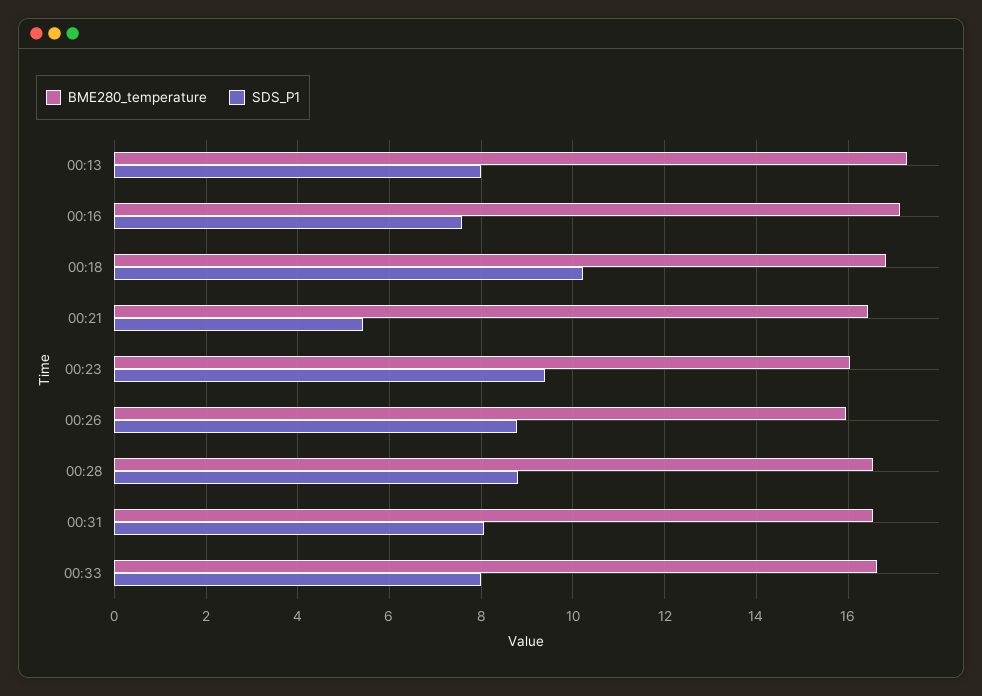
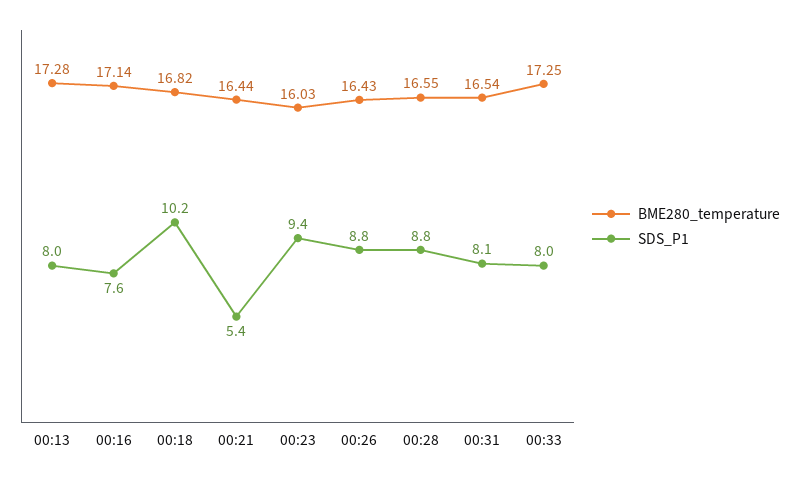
  {
    "BME280_temperature": {
      "00:13": 17.28,
      "00:16": 17.14,
      "00:18": 16.82,
      "00:21": 16.44,
      "00:23": 16.03,
-     "00:26": 16,
+     "00:26": 16.43,
      "00:28": 16.55,
      "00:31": 16.54,
-     "00:33": 16.6
+     "00:33": 17.25
    },
    "SDS_P1": {
      "00:13": 8,
      "00:16": 7.6,
      "00:18": 10.2,
      "00:21": 5.4,
      "00:23": 9.4,
      "00:26": 8.8,
      "00:28": 8.8,
      "00:31": 8.1,
      "00:33": 8
    }
  }

